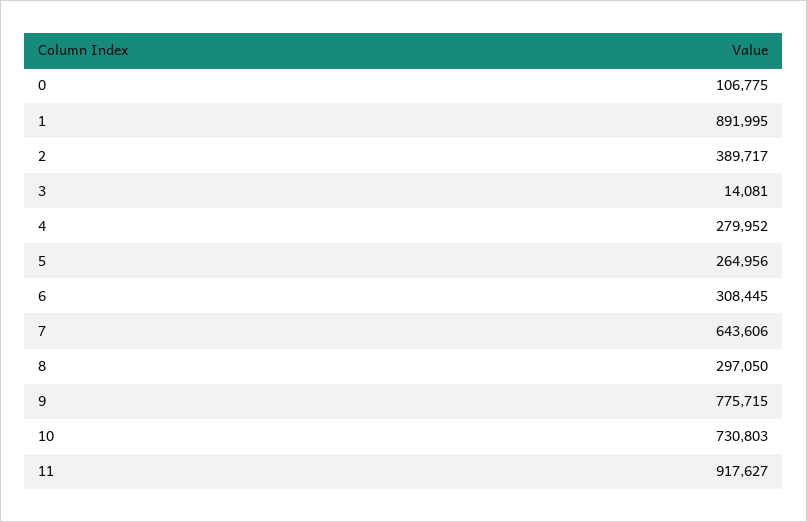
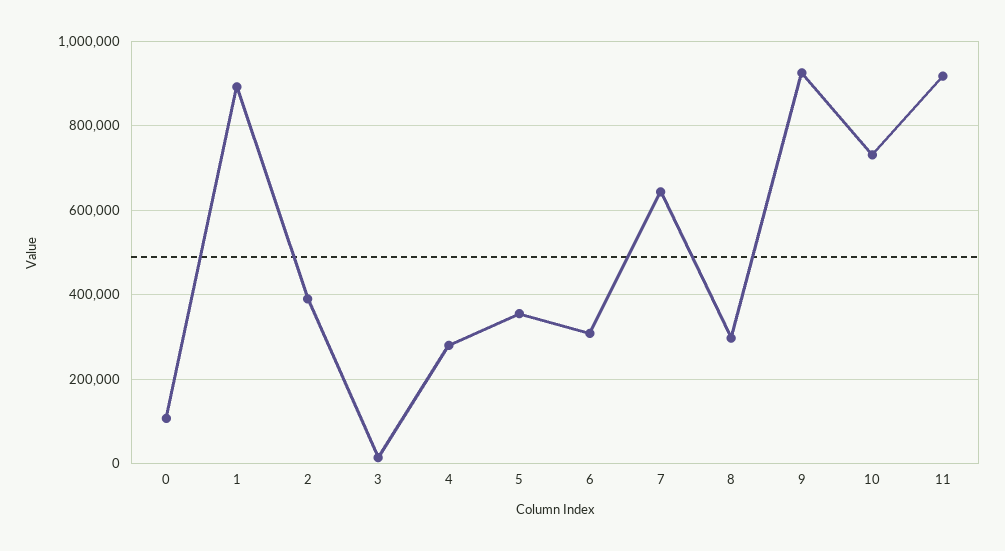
  {
    "0": 106775,
    "1": 891995,
    "2": 389717,
    "3": 14081,
    "4": 279952,
-   "5": 264956,
+   "5": 360000,
    "6": 308445,
    "7": 643606,
    "8": 297050,
-   "9": 775715,
+   "9": 920000,
    "10": 730803,
    "11": 917627
  }

